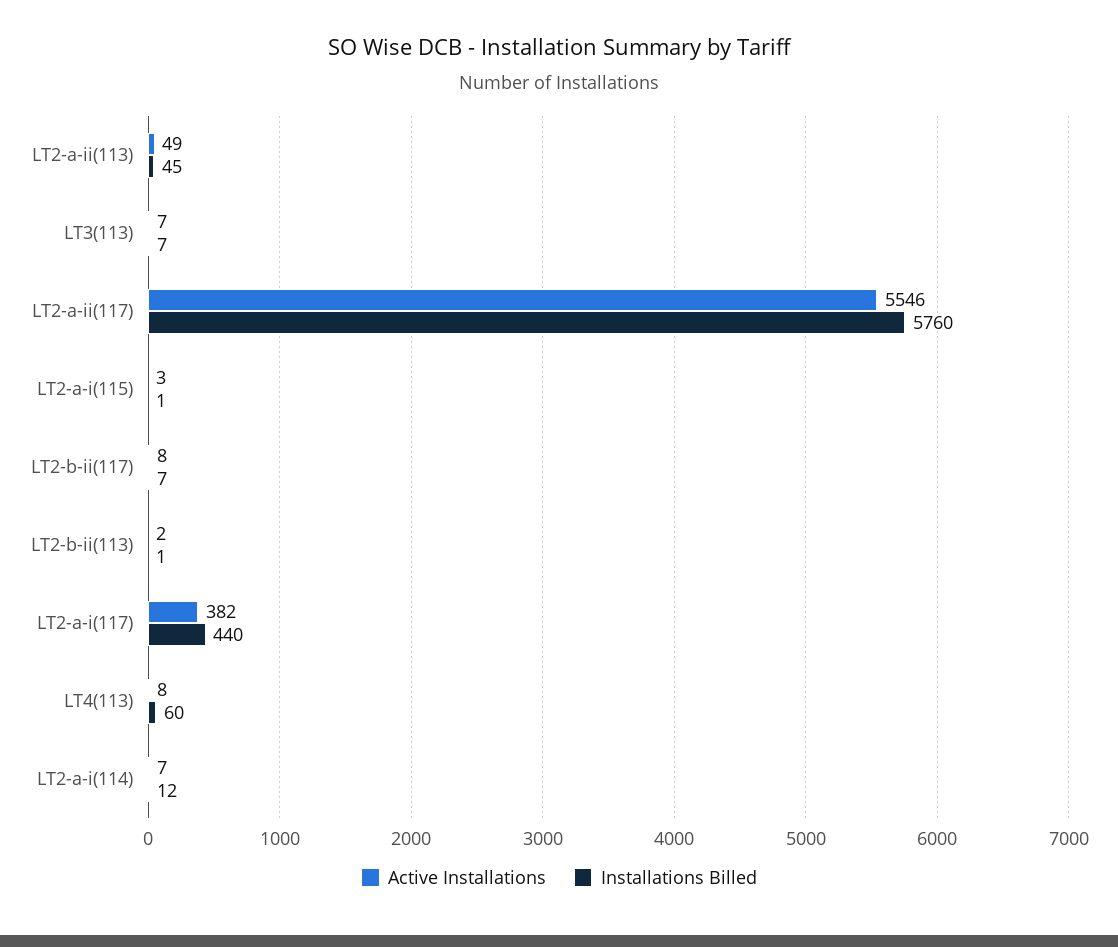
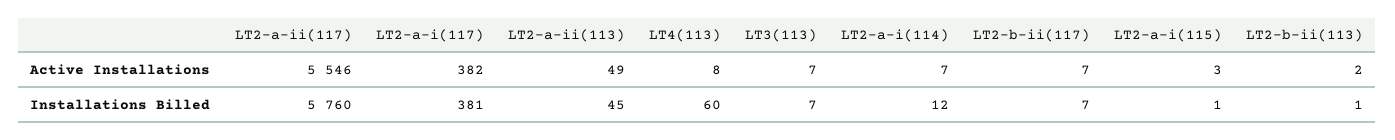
  {
    "Active Installations": {
      "LT2-a-ii(113)": 49,
      "LT3(113)": 7,
      "LT2-a-ii(117)": 5546,
      "LT2-a-i(115)": 3,
-     "LT2-b-ii(117)": 8,
+     "LT2-b-ii(117)": 7,
      "LT2-b-ii(113)": 2,
      "LT2-a-i(117)": 382,
      "LT4(113)": 8,
      "LT2-a-i(114)": 7
    },
    "Installations Billed": {
      "LT2-a-ii(113)": 45,
      "LT3(113)": 7,
      "LT2-a-ii(117)": 5760,
      "LT2-a-i(115)": 1,
      "LT2-b-ii(117)": 7,
      "LT2-b-ii(113)": 1,
-     "LT2-a-i(117)": 440,
+     "LT2-a-i(117)": 381,
      "LT4(113)": 60,
      "LT2-a-i(114)": 12
    }
  }

